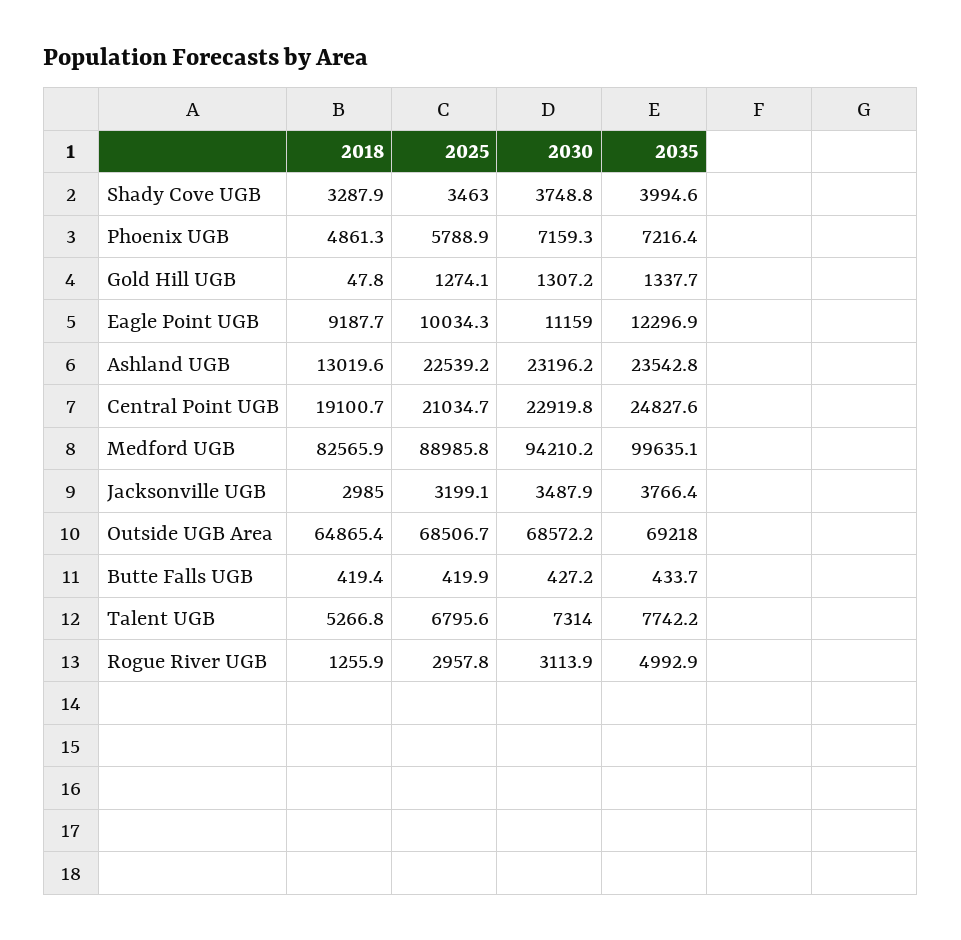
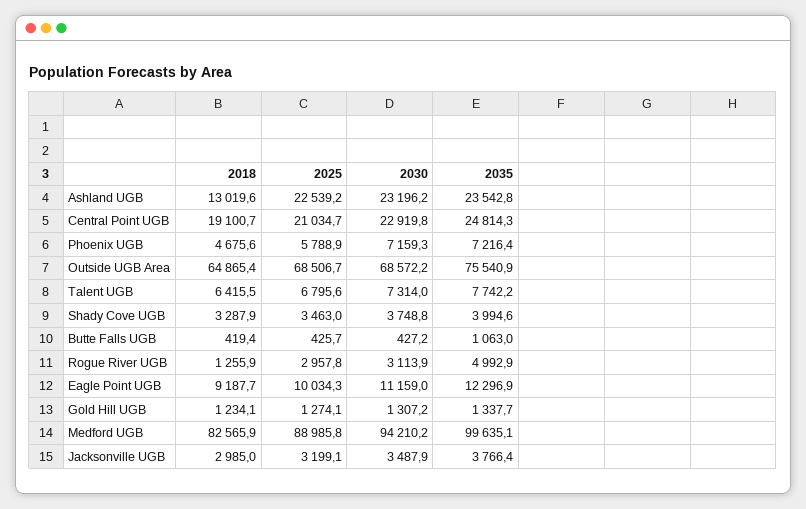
  {
    "2018": {
      "Shady Cove UGB": 3287.9,
-     "Phoenix UGB": 4861.3,
+     "Phoenix UGB": 4675.6,
-     "Gold Hill UGB": 47.8,
+     "Gold Hill UGB": 1234.1,
      "Eagle Point UGB": 9187.7,
      "Ashland UGB": 13019.6,
      "Central Point UGB": 19100.7,
      "Medford UGB": 82565.9,
      "Jacksonville UGB": 2985,
      "Outside UGB Area": 64865.4,
      "Butte Falls UGB": 419.4,
-     "Talent UGB": 5266.8,
+     "Talent UGB": 6415.5,
      "Rogue River UGB": 1255.9
    },
    "2025": {
      "Shady Cove UGB": 3463,
      "Phoenix UGB": 5788.9,
      "Gold Hill UGB": 1274.1,
      "Eagle Point UGB": 10034.3,
      "Ashland UGB": 22539.2,
      "Central Point UGB": 21034.7,
      "Medford UGB": 88985.8,
      "Jacksonville UGB": 3199.1,
      "Outside UGB Area": 68506.7,
-     "Butte Falls UGB": 419.9,
+     "Butte Falls UGB": 425.7,
      "Talent UGB": 6795.6,
      "Rogue River UGB": 2957.8
    },
    "2030": {
      "Shady Cove UGB": 3748.8,
      "Phoenix UGB": 7159.3,
      "Gold Hill UGB": 1307.2,
      "Eagle Point UGB": 11159,
      "Ashland UGB": 23196.2,
      "Central Point UGB": 22919.8,
      "Medford UGB": 94210.2,
      "Jacksonville UGB": 3487.9,
      "Outside UGB Area": 68572.2,
      "Butte Falls UGB": 427.2,
      "Talent UGB": 7314,
      "Rogue River UGB": 3113.9
    },
    "2035": {
      "Shady Cove UGB": 3994.6,
      "Phoenix UGB": 7216.4,
      "Gold Hill UGB": 1337.7,
      "Eagle Point UGB": 12296.9,
      "Ashland UGB": 23542.8,
-     "Central Point UGB": 24827.6,
+     "Central Point UGB": 24814.3,
      "Medford UGB": 99635.1,
      "Jacksonville UGB": 3766.4,
-     "Outside UGB Area": 69218,
+     "Outside UGB Area": 75540.9,
-     "Butte Falls UGB": 433.7,
+     "Butte Falls UGB": 1063,
      "Talent UGB": 7742.2,
      "Rogue River UGB": 4992.9
    }
  }

